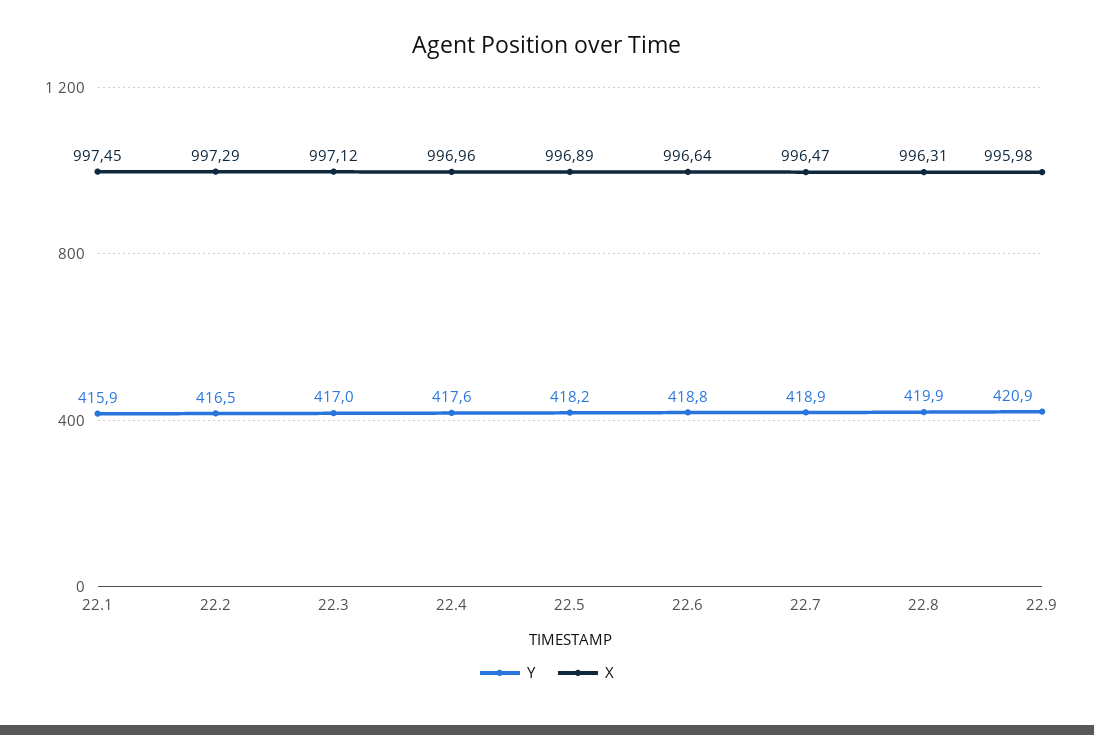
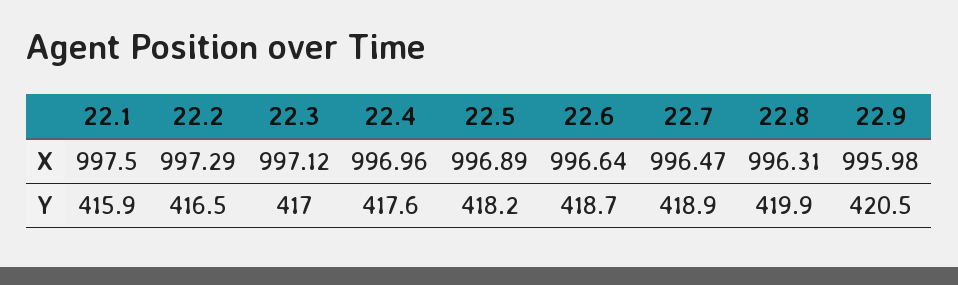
  {
    "Y": {
      "22.1": 415.9,
      "22.2": 416.5,
      "22.3": 417,
      "22.4": 417.6,
      "22.5": 418.2,
-     "22.6": 418.8,
+     "22.6": 418.7,
      "22.7": 418.9,
      "22.8": 419.9,
-     "22.9": 420.9
+     "22.9": 420.5
    },
    "X": {
-     "22.1": 997.45,
+     "22.1": 997.5,
      "22.2": 997.29,
      "22.3": 997.12,
      "22.4": 996.96,
      "22.5": 996.89,
      "22.6": 996.64,
      "22.7": 996.47,
      "22.8": 996.31,
      "22.9": 995.98
    }
  }

